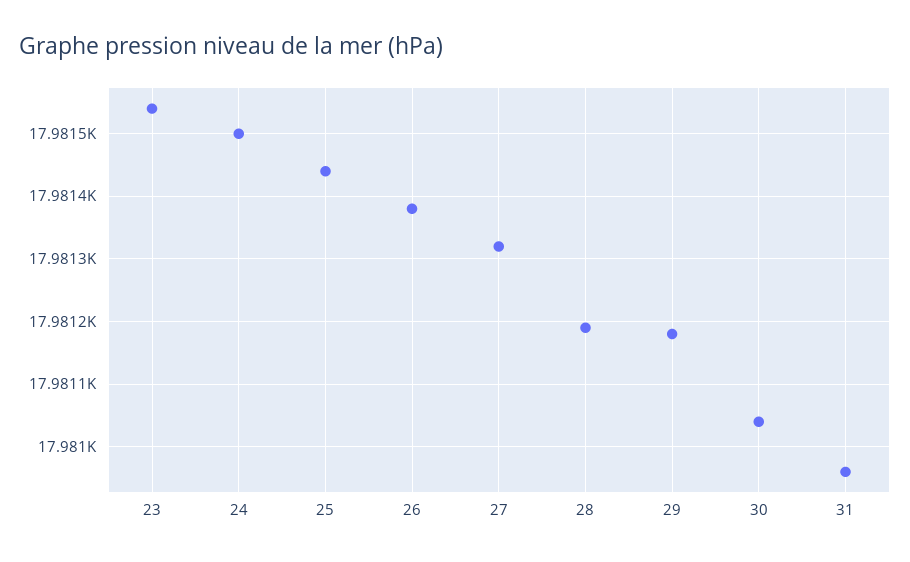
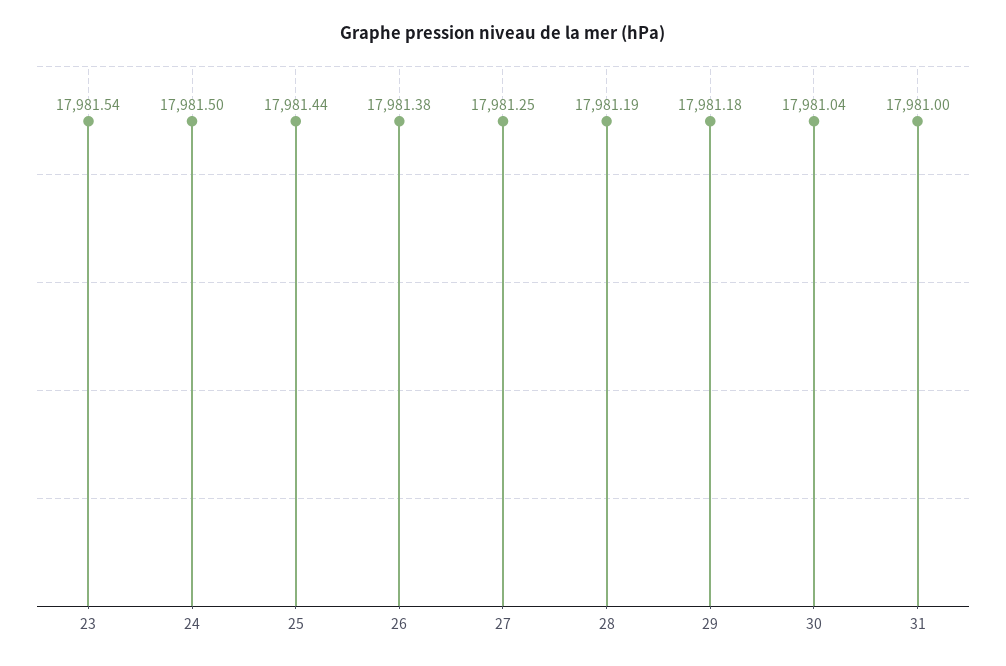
  {
    "23": 17981.54,
    "24": 17981.5,
    "25": 17981.44,
    "26": 17981.38,
-   "27": 17981.32,
+   "27": 17981.25,
    "28": 17981.19,
    "29": 17981.18,
    "30": 17981.04,
-   "31": 17980.96
+   "31": 17981
  }

